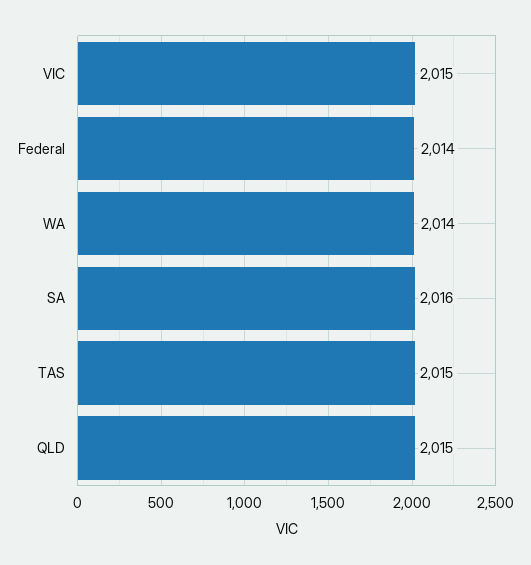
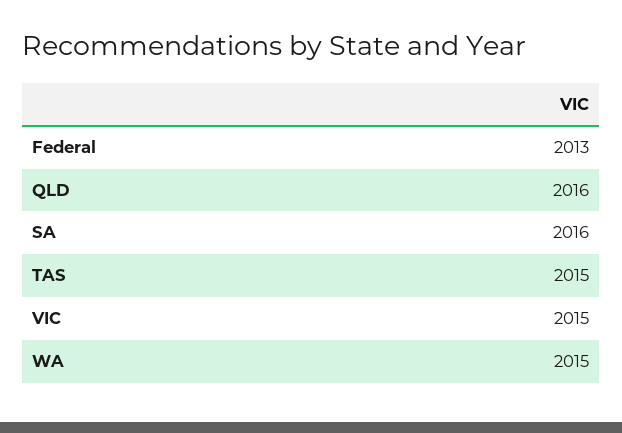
  {
    "VIC": 2015,
-   "Federal": 2014,
+   "Federal": 2013,
-   "WA": 2014,
+   "WA": 2015,
    "SA": 2016,
    "TAS": 2015,
-   "QLD": 2015
+   "QLD": 2016
  }

